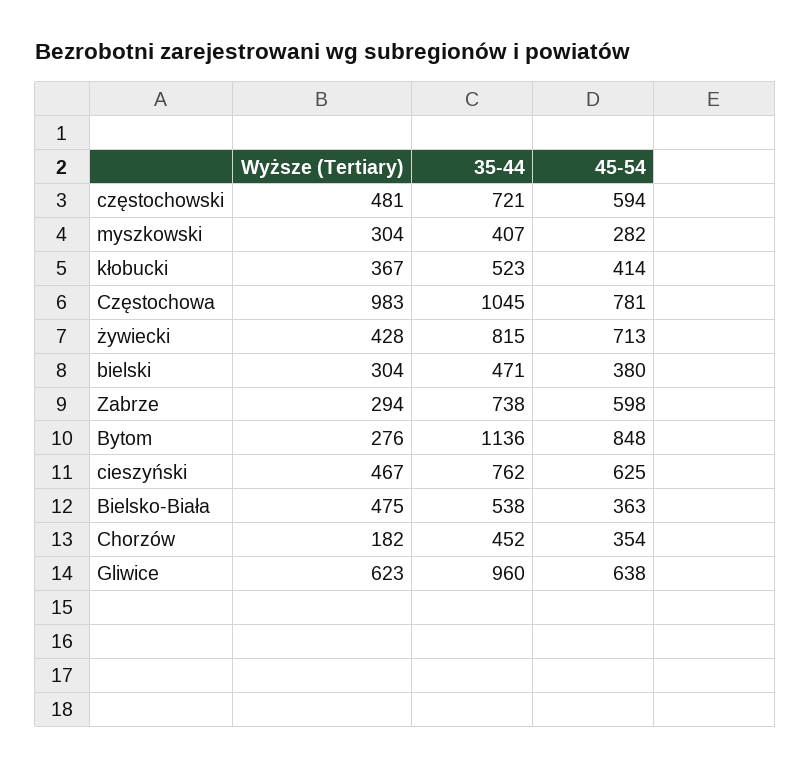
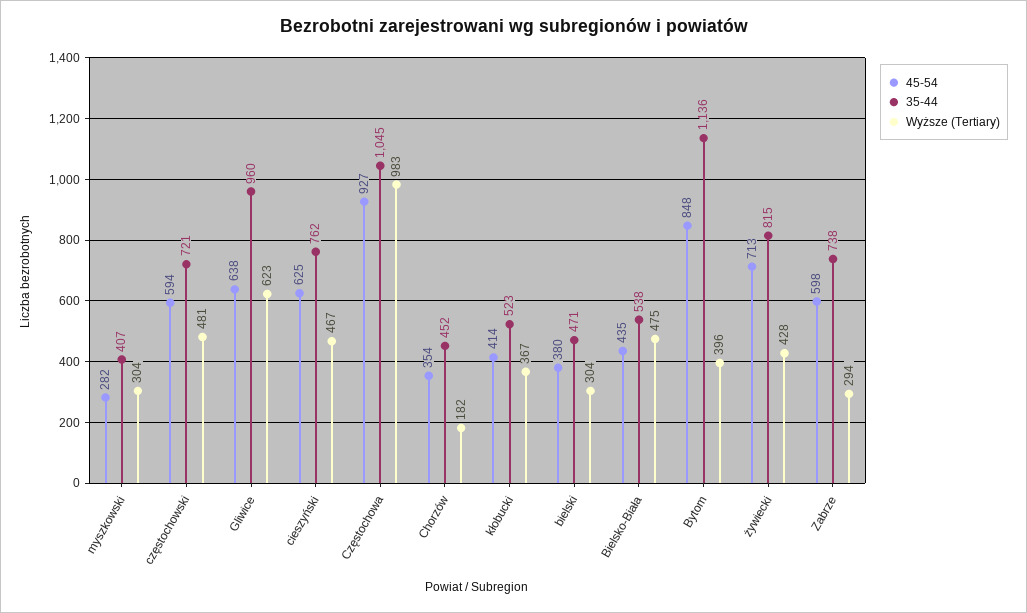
  {
    "Wyższe (Tertiary)": {
      "częstochowski": 481,
      "myszkowski": 304,
      "kłobucki": 367,
      "Częstochowa": 983,
      "żywiecki": 428,
      "bielski": 304,
      "Zabrze": 294,
-     "Bytom": 276,
+     "Bytom": 396,
      "cieszyński": 467,
      "Bielsko-Biała": 475,
      "Chorzów": 182,
      "Gliwice": 623
    },
    "35-44": {
      "częstochowski": 721,
      "myszkowski": 407,
      "kłobucki": 523,
      "Częstochowa": 1045,
      "żywiecki": 815,
      "bielski": 471,
      "Zabrze": 738,
      "Bytom": 1136,
      "cieszyński": 762,
      "Bielsko-Biała": 538,
      "Chorzów": 452,
      "Gliwice": 960
    },
    "45-54": {
      "częstochowski": 594,
      "myszkowski": 282,
      "kłobucki": 414,
-     "Częstochowa": 781,
+     "Częstochowa": 927,
      "żywiecki": 713,
      "bielski": 380,
      "Zabrze": 598,
      "Bytom": 848,
      "cieszyński": 625,
-     "Bielsko-Biała": 363,
+     "Bielsko-Biała": 435,
      "Chorzów": 354,
      "Gliwice": 638
    }
  }

